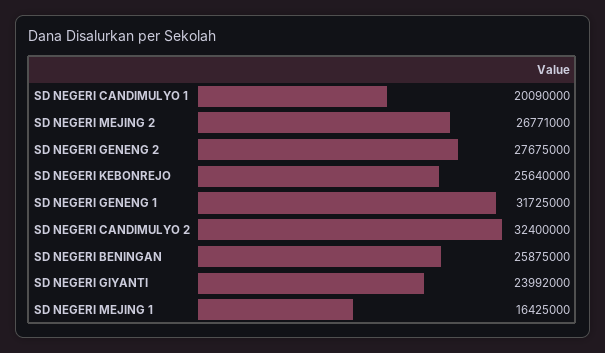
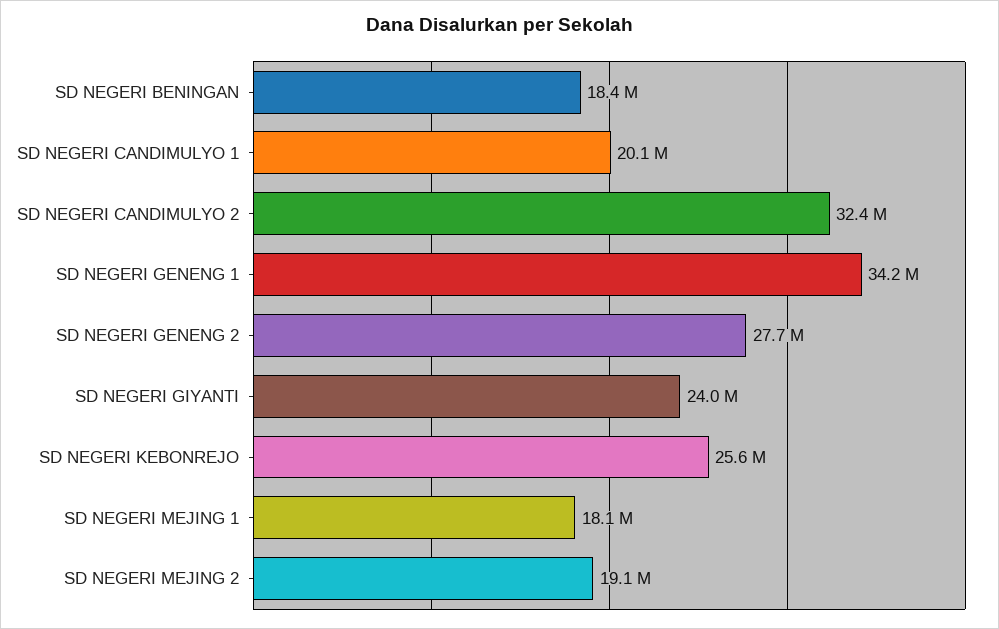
  {
    "SD NEGERI CANDIMULYO 1": 20090000,
-   "SD NEGERI MEJING 2": 26771000,
+   "SD NEGERI MEJING 2": 19100000,
    "SD NEGERI GENENG 2": 27675000,
    "SD NEGERI KEBONREJO": 25640000,
-   "SD NEGERI GENENG 1": 31725000,
+   "SD NEGERI GENENG 1": 34200000,
    "SD NEGERI CANDIMULYO 2": 32400000,
-   "SD NEGERI BENINGAN": 25875000,
+   "SD NEGERI BENINGAN": 18400000,
    "SD NEGERI GIYANTI": 23992000,
-   "SD NEGERI MEJING 1": 16425000
+   "SD NEGERI MEJING 1": 18100000
  }

